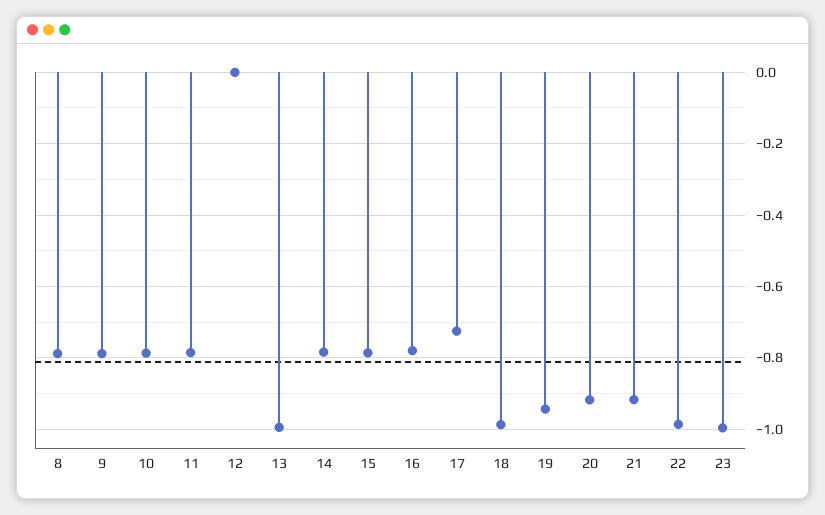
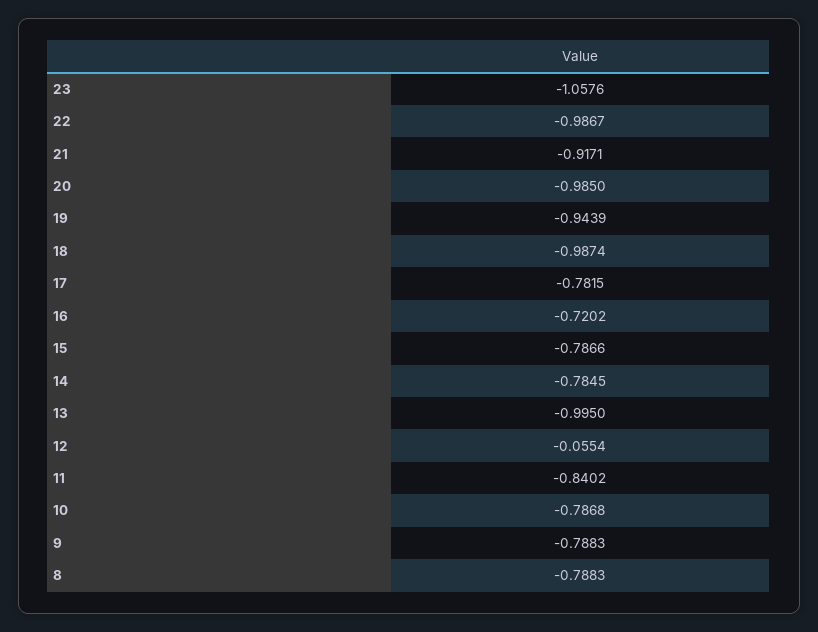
  {
    "8": -0.7883,
    "9": -0.7883,
    "10": -0.7868,
-   "11": -0.78,
+   "11": -0.8402,
-   "12": 0,
+   "12": -0.0554,
    "13": -0.995,
    "14": -0.7845,
    "15": -0.7866,
-   "16": -0.78,
+   "16": -0.7202,
-   "17": -0.72,
+   "17": -0.7815,
    "18": -0.9874,
    "19": -0.9439,
-   "20": -0.92,
+   "20": -0.985,
    "21": -0.9171,
    "22": -0.9867,
-   "23": -1
+   "23": -1.0576
  }

